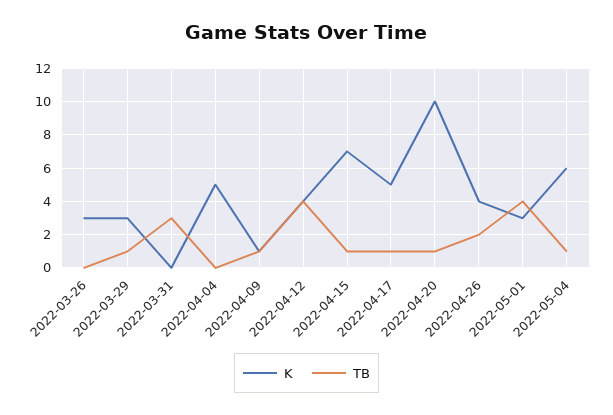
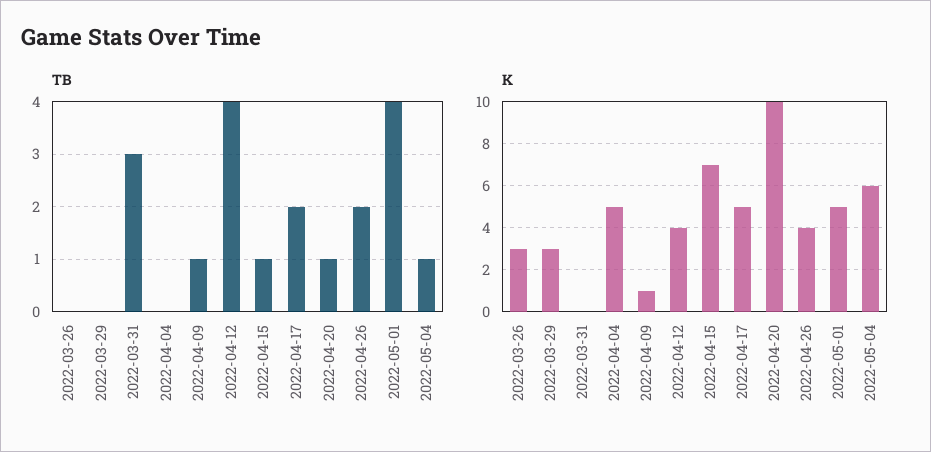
  {
    "K": {
      "2022-03-26": 3,
      "2022-03-29": 3,
      "2022-03-31": 0,
      "2022-04-04": 5,
      "2022-04-09": 1,
      "2022-04-12": 4,
      "2022-04-15": 7,
      "2022-04-17": 5,
      "2022-04-20": 10,
      "2022-04-26": 4,
-     "2022-05-01": 3,
+     "2022-05-01": 5,
      "2022-05-04": 6
    },
    "TB": {
      "2022-03-26": 0,
-     "2022-03-29": 1,
+     "2022-03-29": 0,
      "2022-03-31": 3,
      "2022-04-04": 0,
      "2022-04-09": 1,
      "2022-04-12": 4,
      "2022-04-15": 1,
-     "2022-04-17": 1,
+     "2022-04-17": 2,
      "2022-04-20": 1,
      "2022-04-26": 2,
      "2022-05-01": 4,
      "2022-05-04": 1
    }
  }

